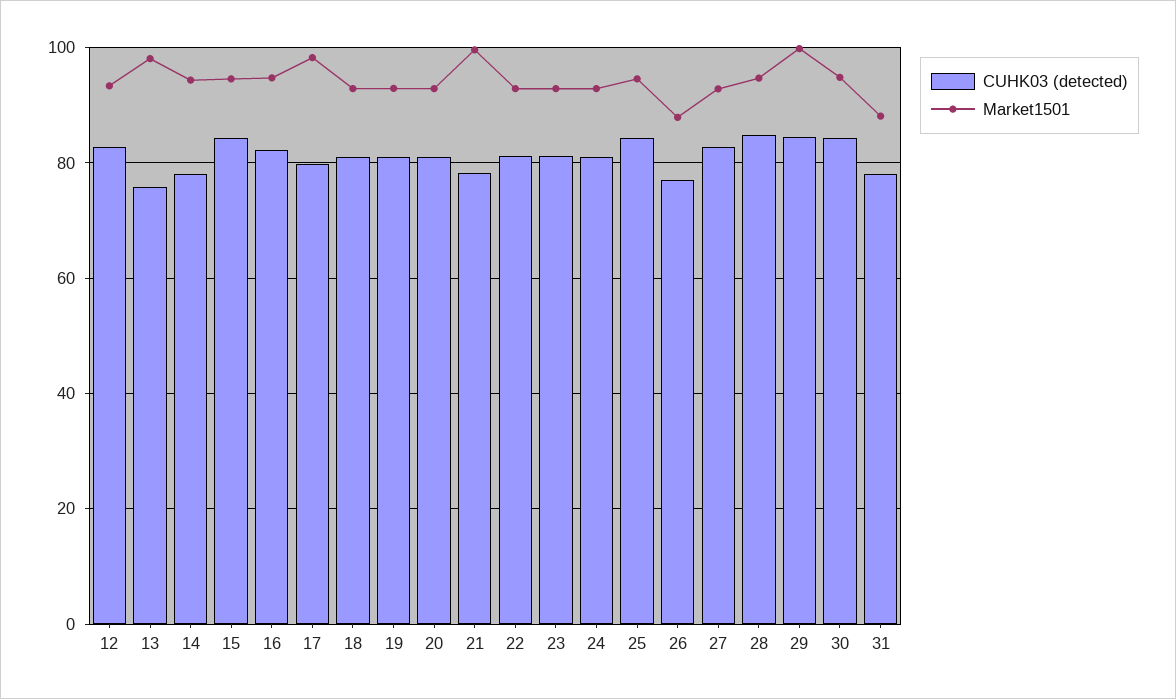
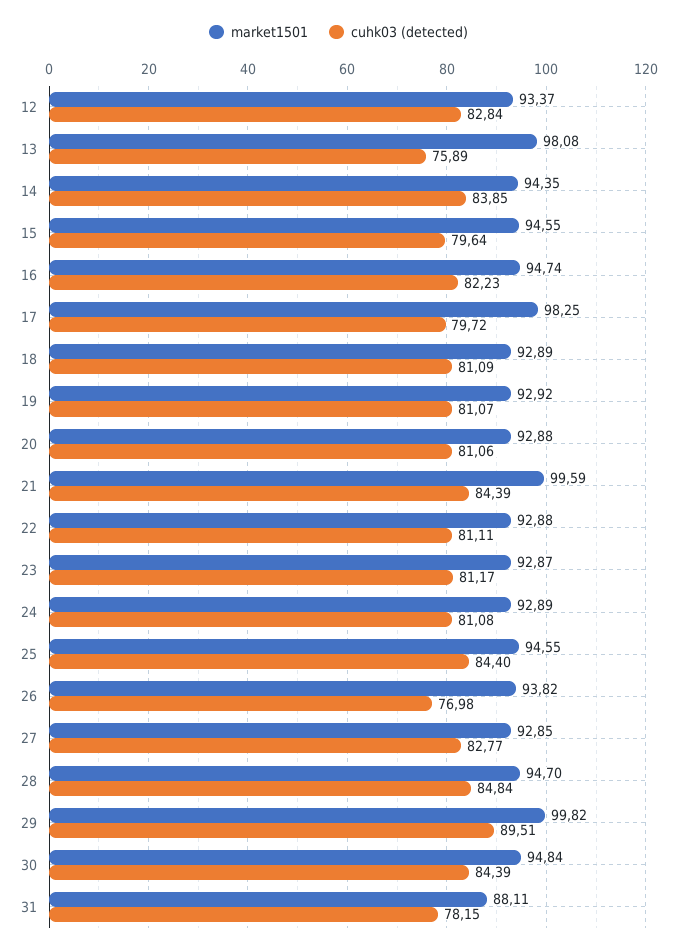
  {
    "CUHK03 (detected)": {
      "12": 82.84,
      "13": 75.89,
-     "14": 78,
+     "14": 83.85,
-     "15": 84,
+     "15": 79.64,
      "16": 82.23,
      "17": 79.72,
      "18": 81.09,
      "19": 81.07,
      "20": 81.06,
-     "21": 78,
+     "21": 84.39,
      "22": 81.11,
      "23": 81.17,
      "24": 81.08,
      "25": 84.4,
      "26": 76.98,
      "27": 82.77,
      "28": 84.84,
-     "29": 84,
+     "29": 89.51,
      "30": 84.39,
      "31": 78.15
    },
    "Market1501": {
      "12": 93.37,
      "13": 98.08,
      "14": 94.35,
      "15": 94.55,
      "16": 94.74,
      "17": 98.25,
      "18": 92.89,
      "19": 92.92,
      "20": 92.88,
      "21": 99.59,
      "22": 92.88,
      "23": 92.87,
      "24": 92.89,
      "25": 94.55,
-     "26": 88,
+     "26": 93.82,
      "27": 92.85,
      "28": 94.7,
      "29": 99.82,
      "30": 94.84,
      "31": 88.11
    }
  }

